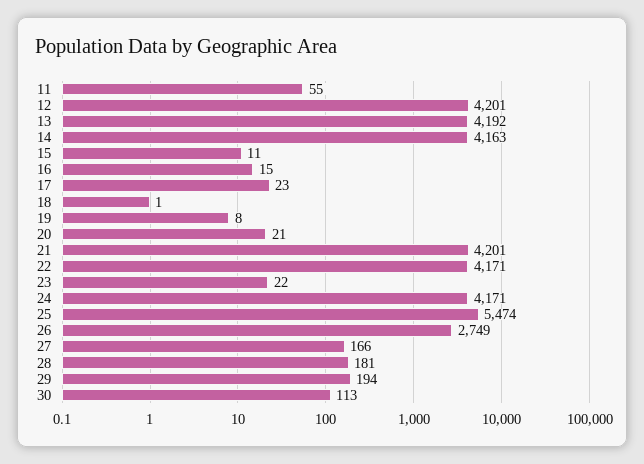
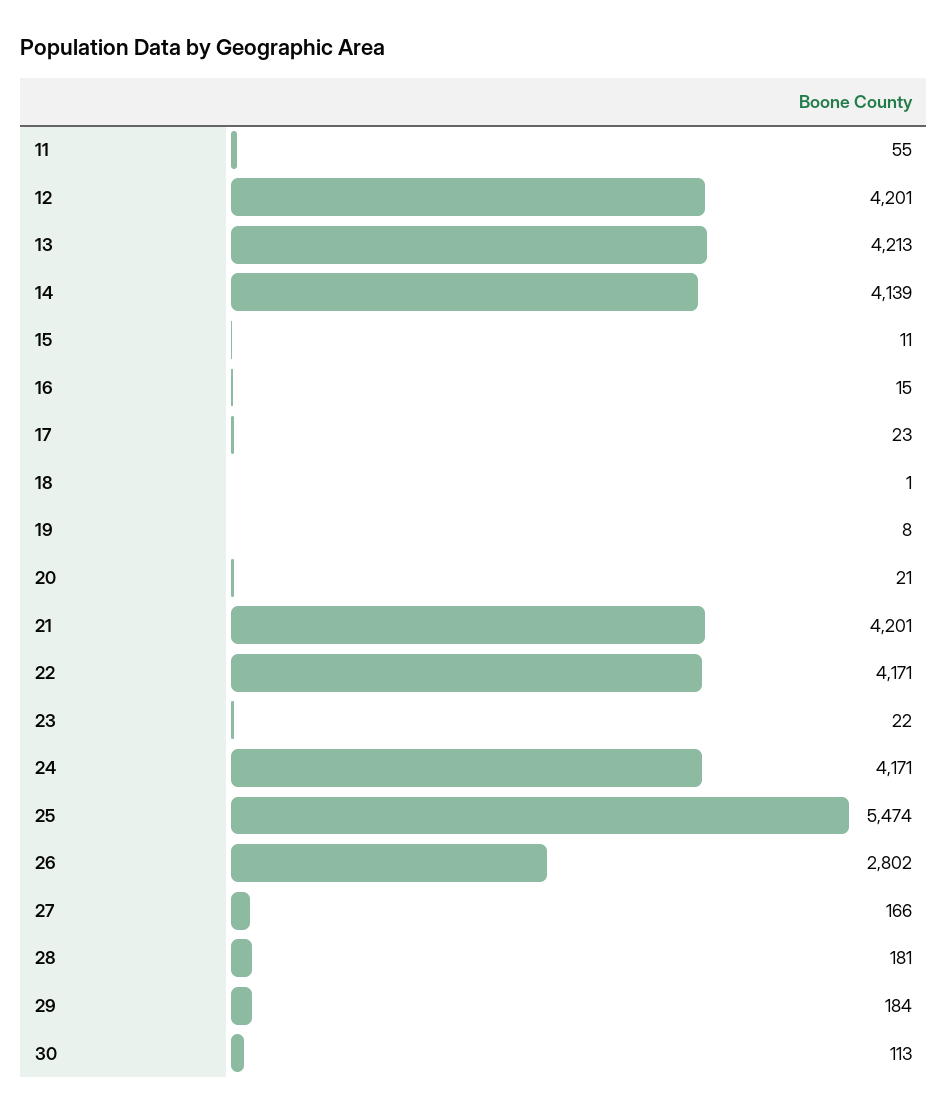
  {
    "11": 55,
    "12": 4201,
-   "13": 4192,
+   "13": 4213,
-   "14": 4163,
+   "14": 4139,
    "15": 11,
    "16": 15,
    "17": 23,
    "18": 1,
    "19": 8,
    "20": 21,
    "21": 4201,
    "22": 4171,
    "23": 22,
    "24": 4171,
    "25": 5474,
-   "26": 2749,
+   "26": 2802,
    "27": 166,
    "28": 181,
-   "29": 194,
+   "29": 184,
    "30": 113
  }

